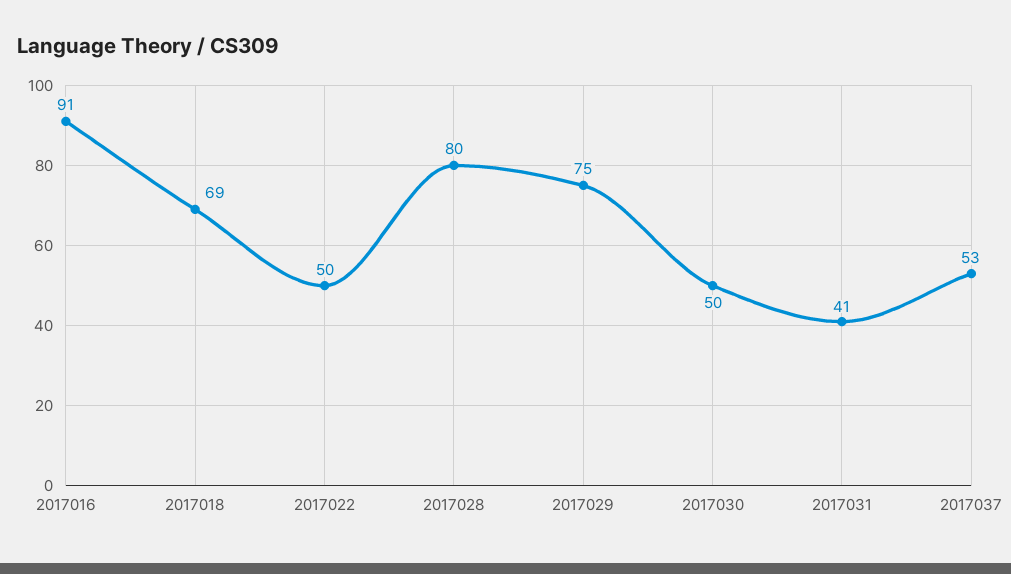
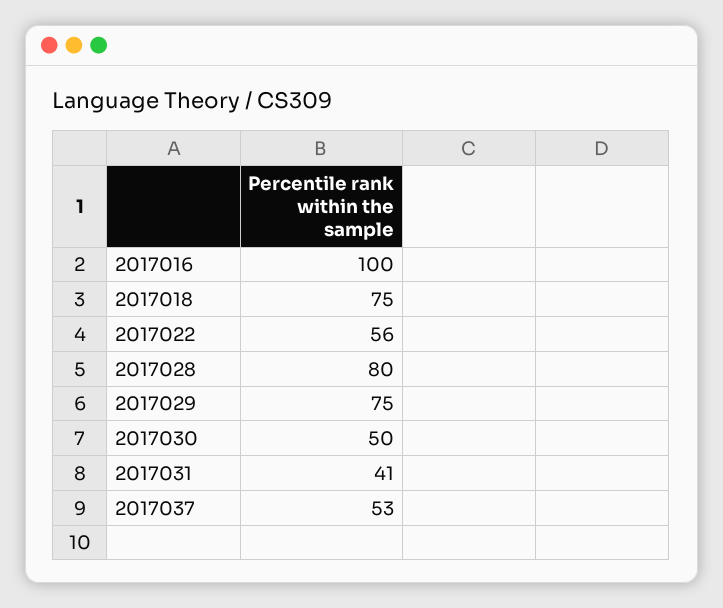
  {
-   "2017016": 91,
+   "2017016": 100,
-   "2017018": 69,
+   "2017018": 75,
-   "2017022": 50,
+   "2017022": 56,
    "2017028": 80,
    "2017029": 75,
    "2017030": 50,
    "2017031": 41,
    "2017037": 53
  }

